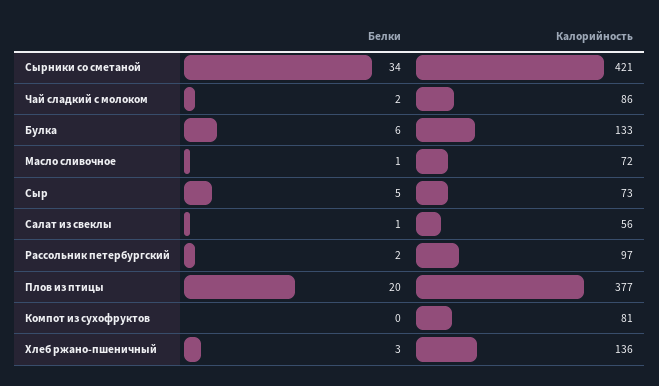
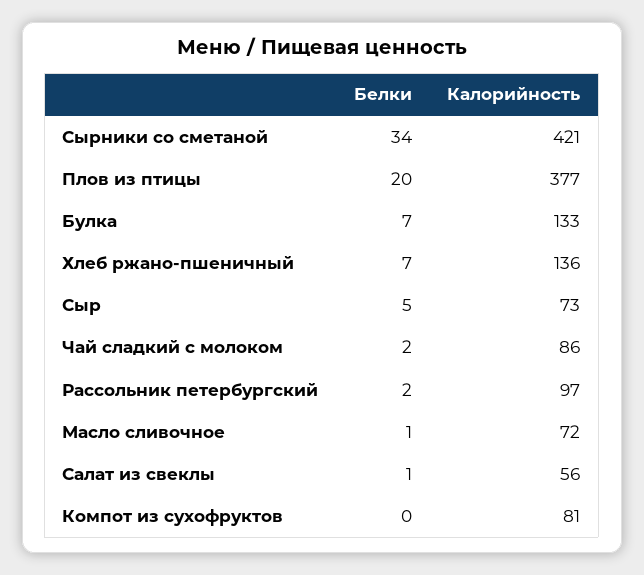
  {
    "Белки": {
      "Сырники со сметаной": 34,
      "Чай сладкий с молоком": 2,
-     "Булка": 6,
+     "Булка": 7,
      "Масло сливочное": 1,
      "Сыр": 5,
      "Салат из свеклы": 1,
      "Рассольник петербургский": 2,
      "Плов из птицы": 20,
      "Компот из сухофруктов": 0,
-     "Хлеб ржано-пшеничный": 3
+     "Хлеб ржано-пшеничный": 7
    },
    "Калорийность": {
      "Сырники со сметаной": 421,
      "Чай сладкий с молоком": 86,
      "Булка": 133,
      "Масло сливочное": 72,
      "Сыр": 73,
      "Салат из свеклы": 56,
      "Рассольник петербургский": 97,
      "Плов из птицы": 377,
      "Компот из сухофруктов": 81,
      "Хлеб ржано-пшеничный": 136
    }
  }

